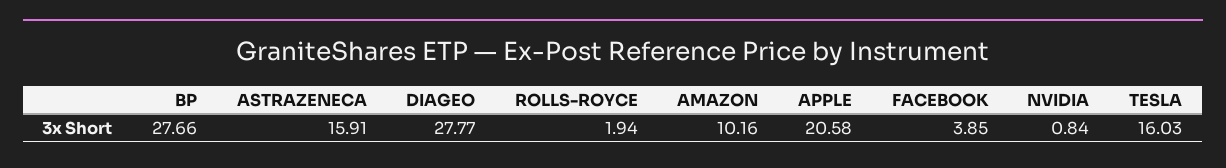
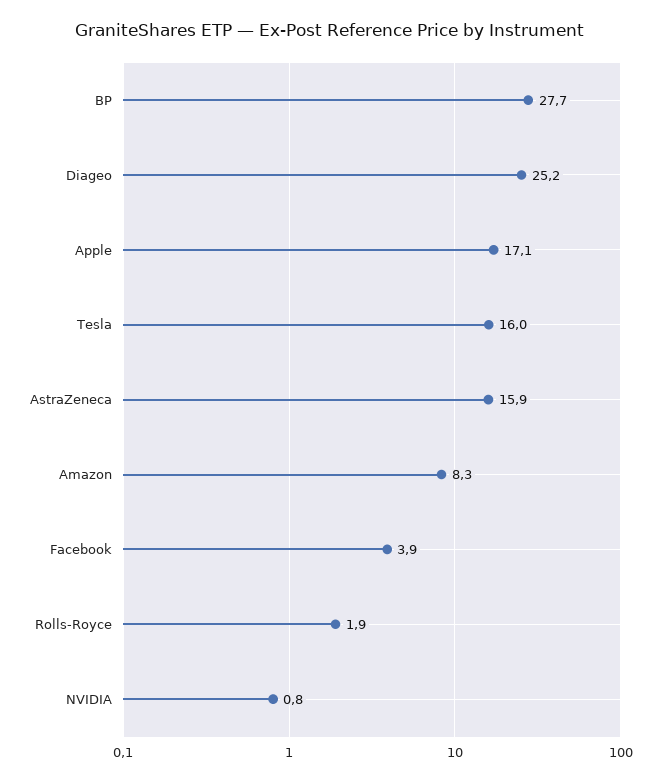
  {
    "BP": 27.66,
    "ASTRAZENECA": 15.91,
-   "DIAGEO": 27.77,
+   "DIAGEO": 25.2,
    "ROLLS-ROYCE": 1.94,
-   "AMAZON": 10.16,
+   "AMAZON": 8.3,
-   "APPLE": 20.58,
+   "APPLE": 17.1,
    "FACEBOOK": 3.85,
    "NVIDIA": 0.84,
    "TESLA": 16.03
  }

